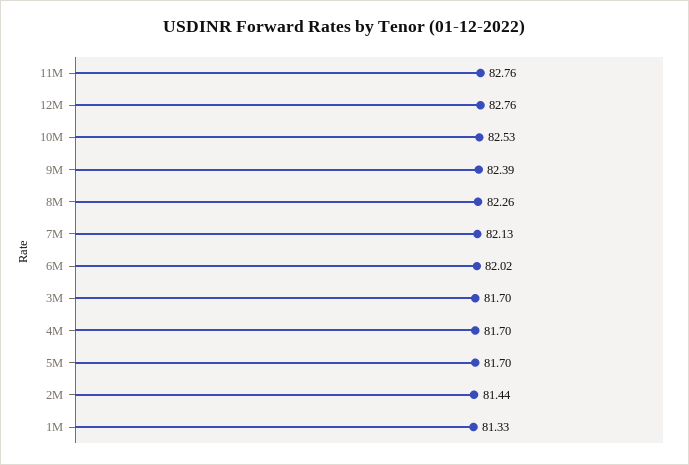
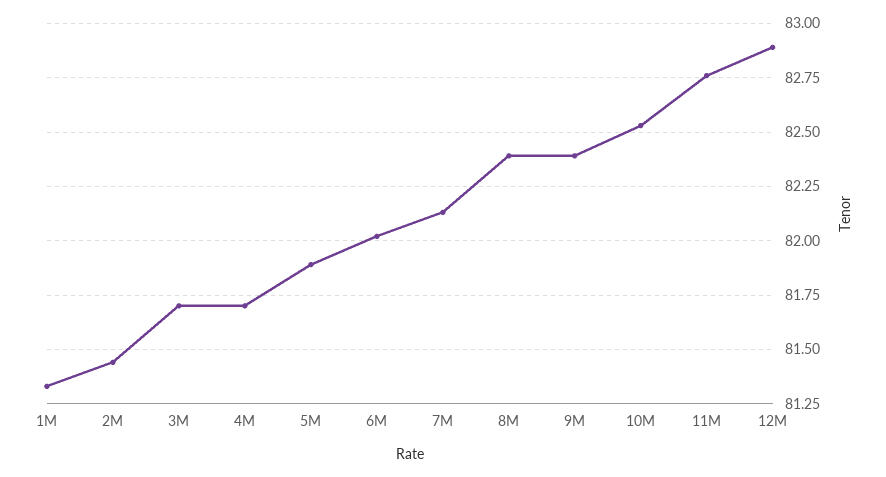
  {
    "11M": 82.76,
-   "12M": 82.76,
+   "12M": 82.9,
    "10M": 82.53,
    "9M": 82.39,
-   "8M": 82.26,
+   "8M": 82.4,
    "7M": 82.13,
    "6M": 82.02,
    "3M": 81.7,
    "4M": 81.7,
-   "5M": 81.7,
+   "5M": 81.9,
    "2M": 81.44,
    "1M": 81.33
  }

